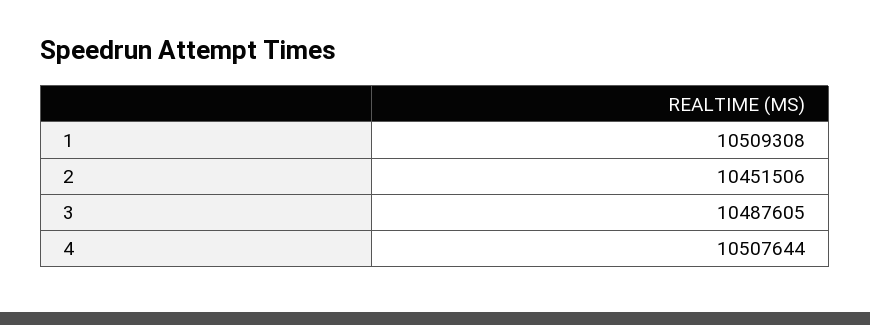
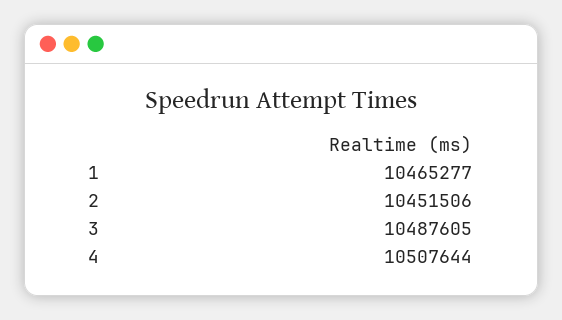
  {
-   "1": 10509308,
+   "1": 10465277,
    "2": 10451506,
    "3": 10487605,
    "4": 10507644
  }

